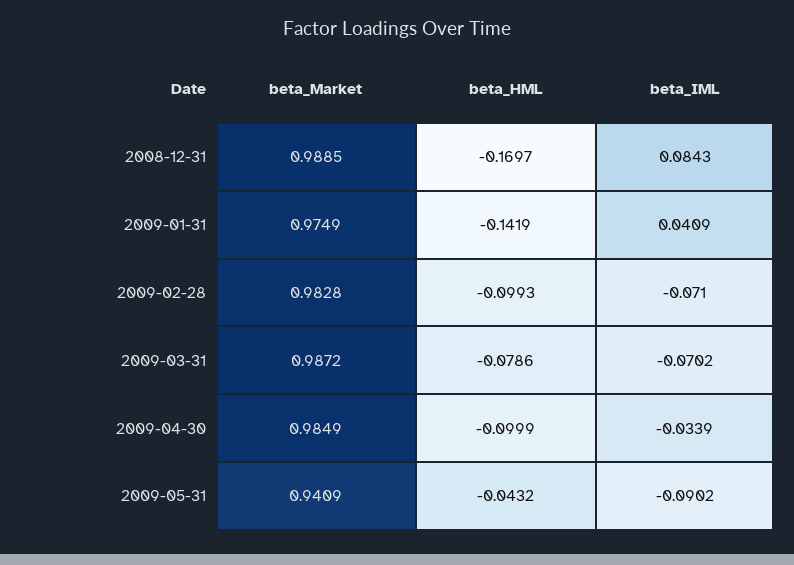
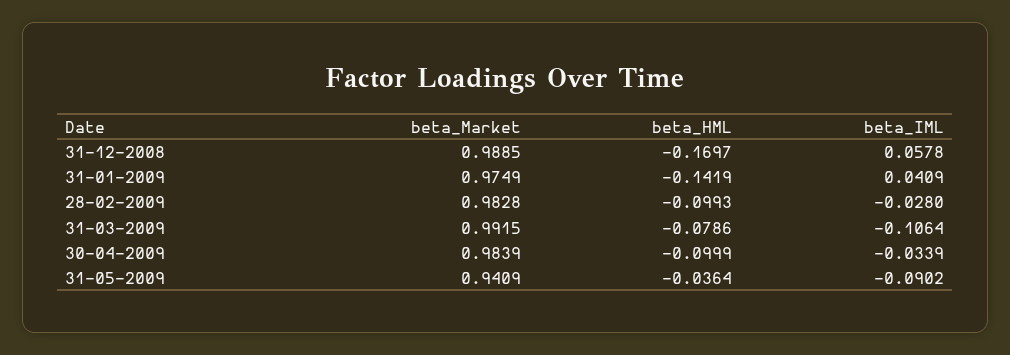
  {
    "beta_Market": {
      "2008-12-31": 0.9885,
      "2009-01-31": 0.9749,
      "2009-02-28": 0.9828,
-     "2009-03-31": 0.9872,
+     "2009-03-31": 0.9915,
-     "2009-04-30": 0.9849,
+     "2009-04-30": 0.9839,
      "2009-05-31": 0.9409
    },
    "beta_HML": {
      "2008-12-31": -0.1697,
      "2009-01-31": -0.1419,
      "2009-02-28": -0.0993,
      "2009-03-31": -0.0786,
      "2009-04-30": -0.0999,
-     "2009-05-31": -0.0432
+     "2009-05-31": -0.0364
    },
    "beta_IML": {
-     "2008-12-31": 0.0843,
+     "2008-12-31": 0.0578,
      "2009-01-31": 0.0409,
-     "2009-02-28": -0.071,
+     "2009-02-28": -0.028,
-     "2009-03-31": -0.0702,
+     "2009-03-31": -0.1064,
      "2009-04-30": -0.0339,
      "2009-05-31": -0.0902
    }
  }

